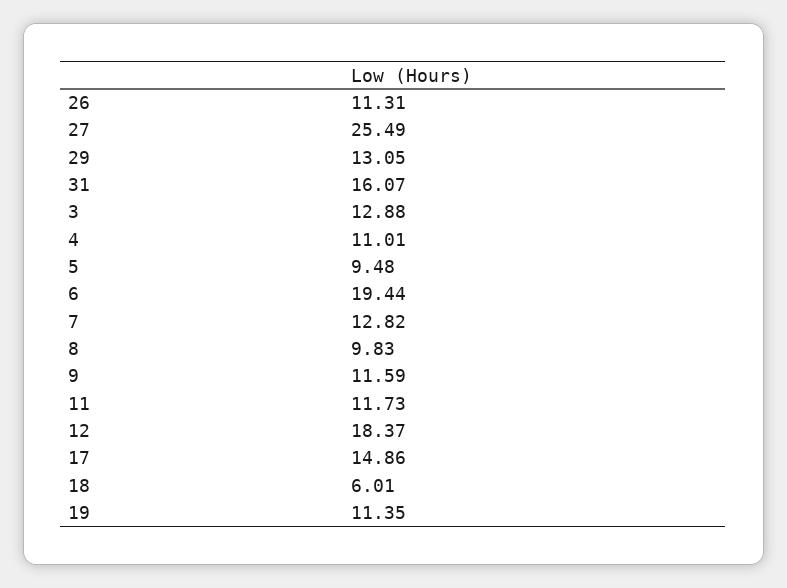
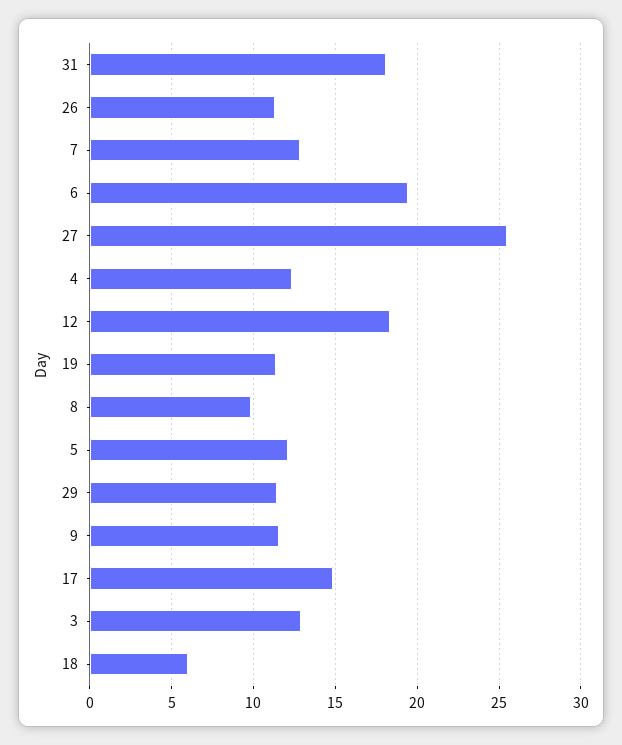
  {
    "26": 11.31,
    "27": 25.49,
-   "29": 13.05,
+   "29": 11.5,
-   "31": 16.07,
+   "31": 18,
    "3": 12.88,
-   "4": 11.01,
+   "4": 12.5,
-   "5": 9.48,
+   "5": 12,
    "6": 19.44,
    "7": 12.82,
    "8": 9.83,
    "9": 11.59,
-   "11": 11.73,
    "12": 18.37,
    "17": 14.86,
    "18": 6.01,
    "19": 11.35
  }

